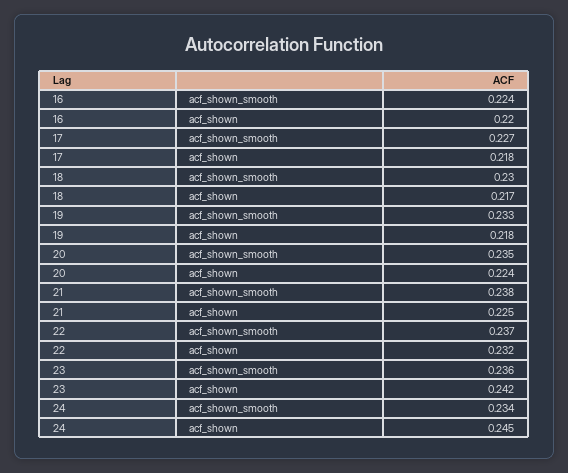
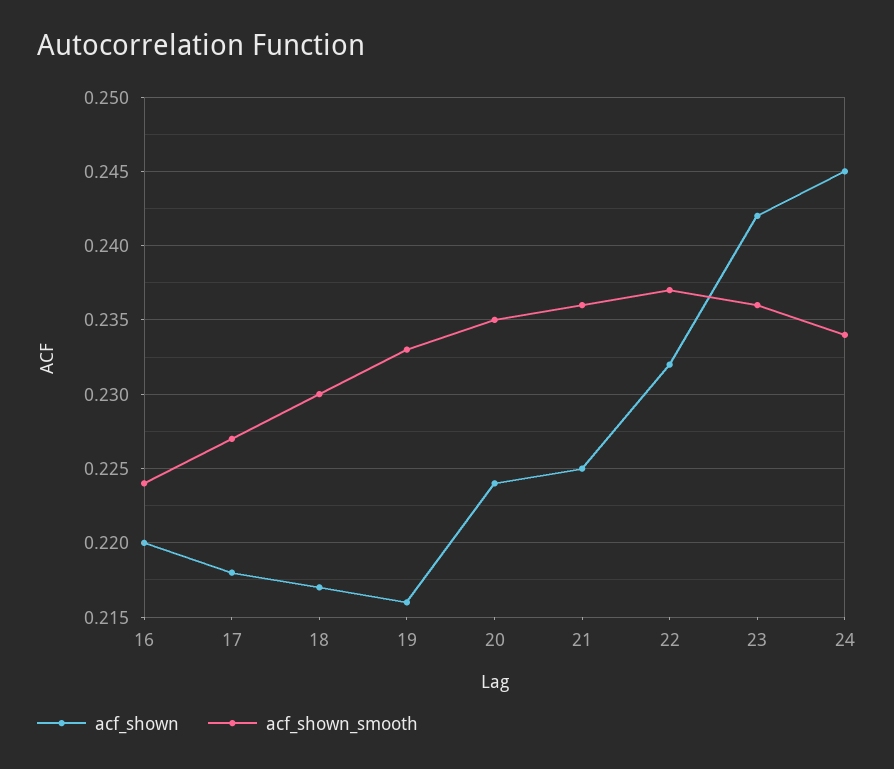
  {
    "acf_shown_smooth": {
      "16": 0.224,
      "17": 0.227,
      "18": 0.23,
      "19": 0.233,
      "20": 0.235,
-     "21": 0.238,
+     "21": 0.236,
      "22": 0.237,
      "23": 0.236,
      "24": 0.234
    },
    "acf_shown": {
      "16": 0.22,
      "17": 0.218,
      "18": 0.217,
-     "19": 0.218,
+     "19": 0.216,
      "20": 0.224,
      "21": 0.225,
      "22": 0.232,
      "23": 0.242,
      "24": 0.245
    }
  }

